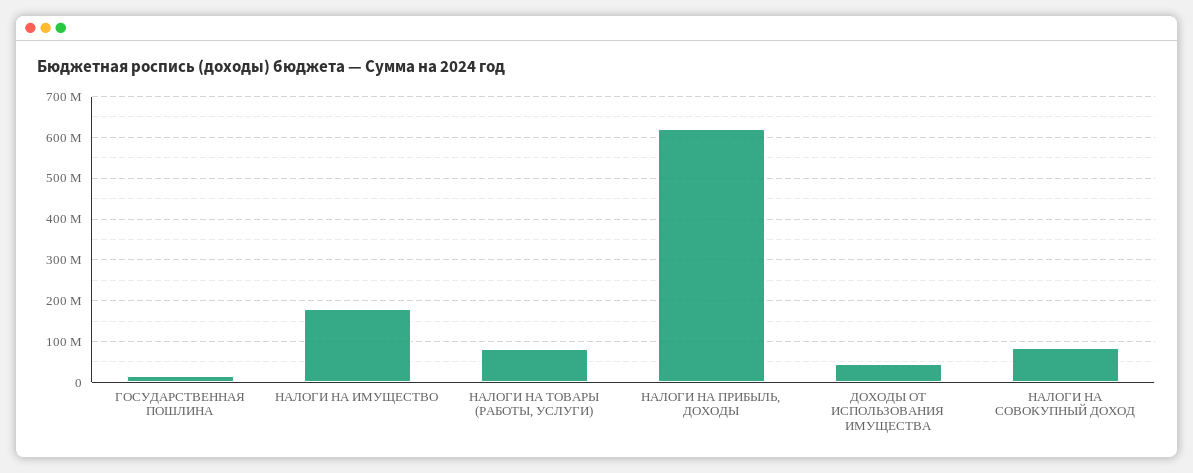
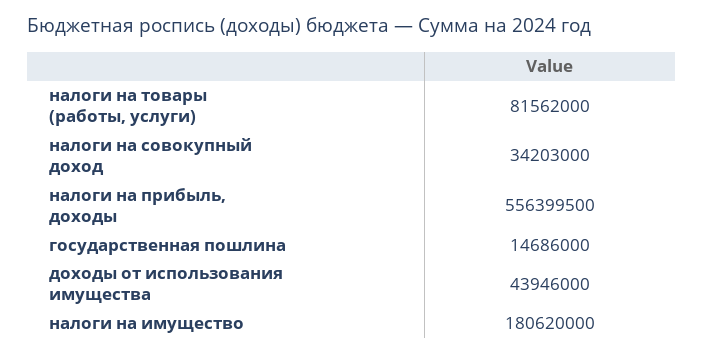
  {
    "ГОСУДАРСТВЕННАЯ ПОШЛИНА": 14686000,
    "НАЛОГИ НА ИМУЩЕСТВО": 180620000,
    "НАЛОГИ НА ТОВАРЫ (РАБОТЫ, УСЛУГИ)": 81562000,
-   "НАЛОГИ НА ПРИБЫЛЬ, ДОХОДЫ": 620000000,
+   "НАЛОГИ НА ПРИБЫЛЬ, ДОХОДЫ": 556399500,
    "ДОХОДЫ ОТ ИСПОЛЬЗОВАНИЯ ИМУЩЕСТВА": 43946000,
-   "НАЛОГИ НА СОВОКУПНЫЙ ДОХОД": 80000000
+   "НАЛОГИ НА СОВОКУПНЫЙ ДОХОД": 34203000
  }

